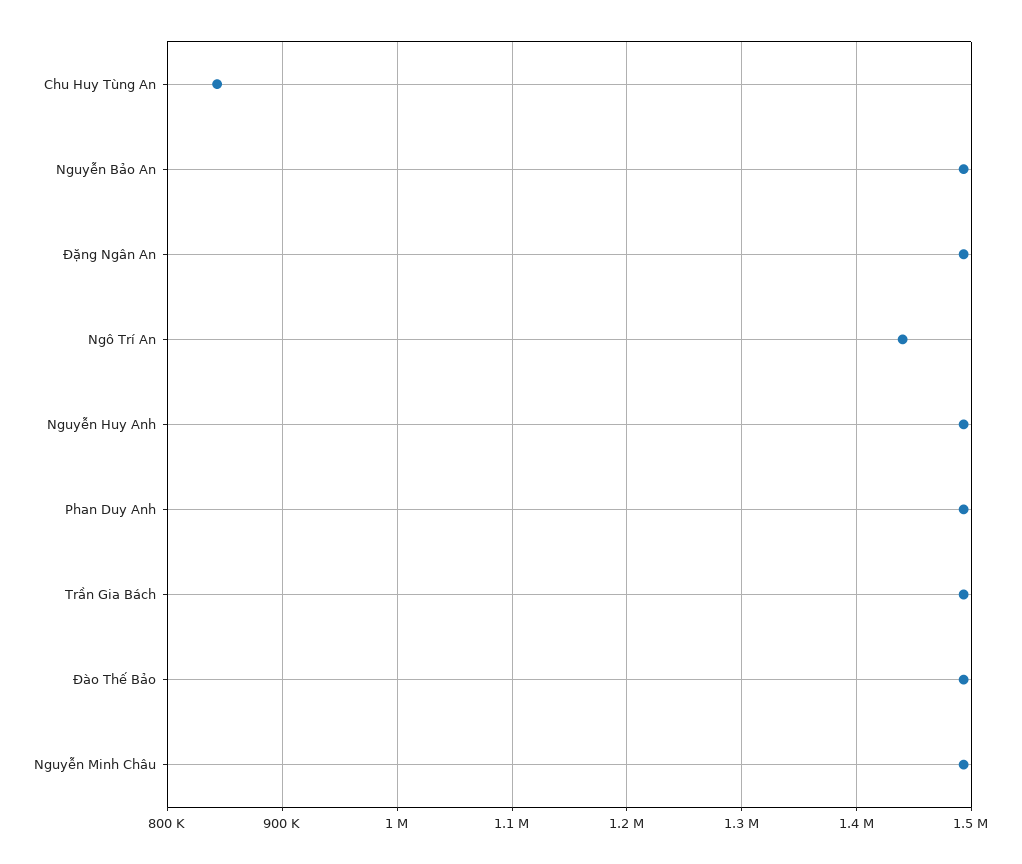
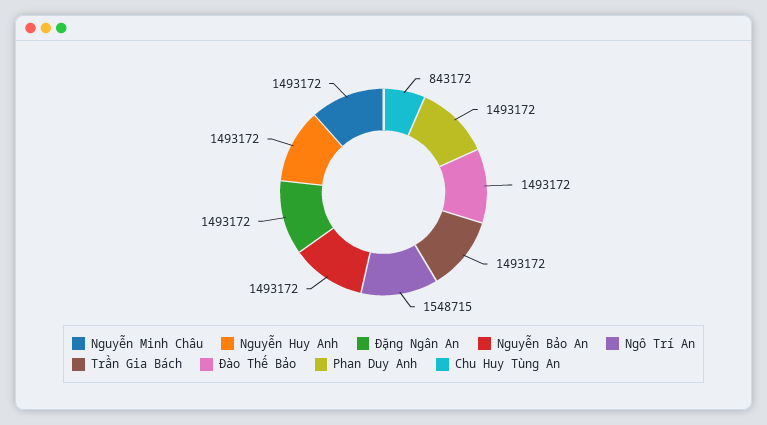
  {
    "Chu Huy Tùng An": 843172,
    "Nguyễn Bảo An": 1493172,
    "Đặng Ngân An": 1493172,
-   "Ngô Trí An": 1440000,
+   "Ngô Trí An": 1548715,
    "Nguyễn Huy Anh": 1493172,
    "Phan Duy Anh": 1493172,
    "Trần Gia Bách": 1493172,
    "Đào Thế Bảo": 1493172,
    "Nguyễn Minh Châu": 1493172
  }

